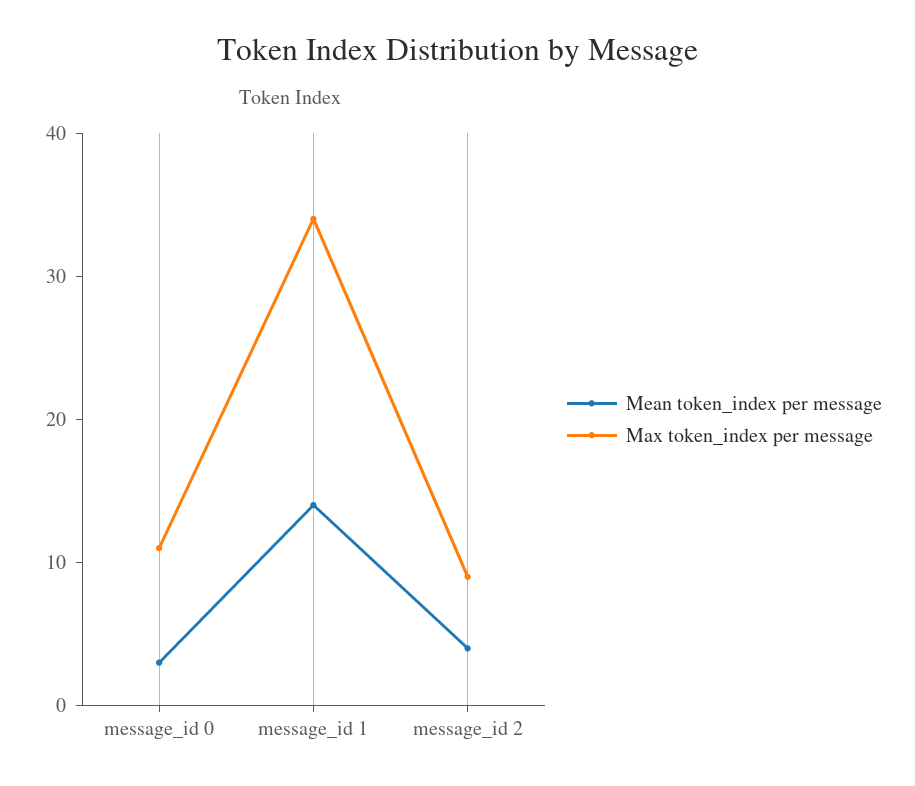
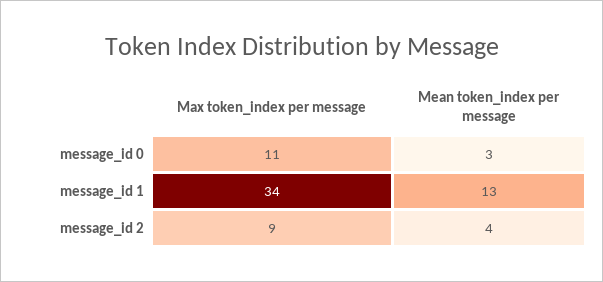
  {
    "Mean token_index per message": {
      "message_id 0": 3,
-     "message_id 1": 14,
+     "message_id 1": 13,
      "message_id 2": 4
    },
    "Max token_index per message": {
      "message_id 0": 11,
      "message_id 1": 34,
      "message_id 2": 9
    }
  }

